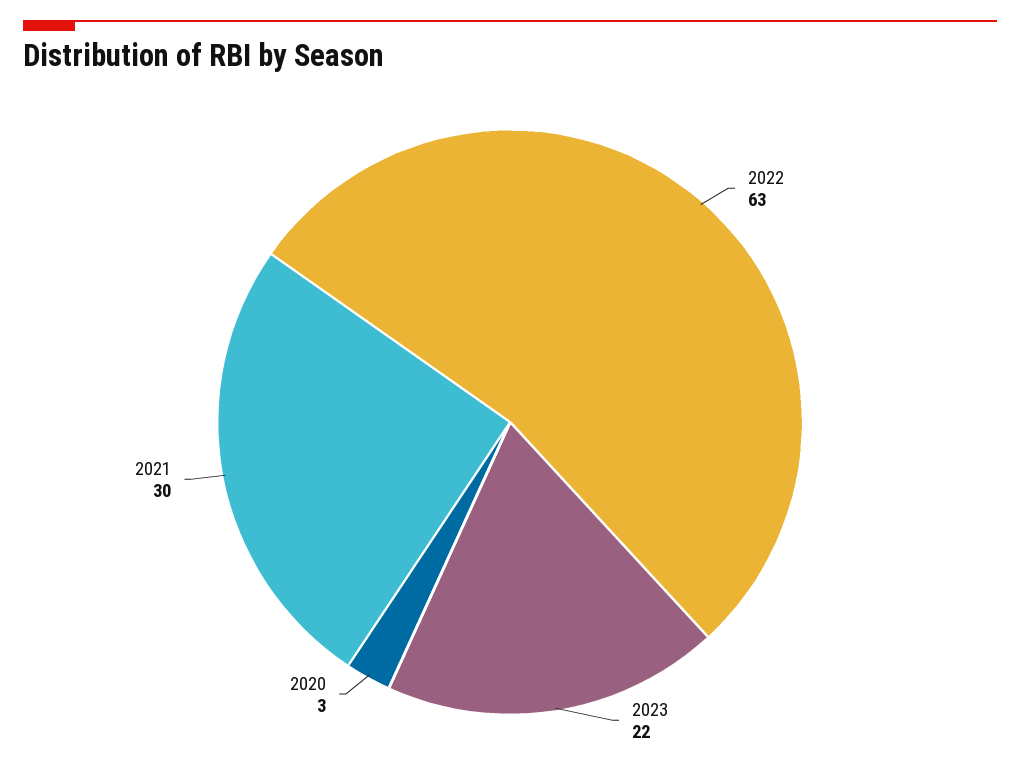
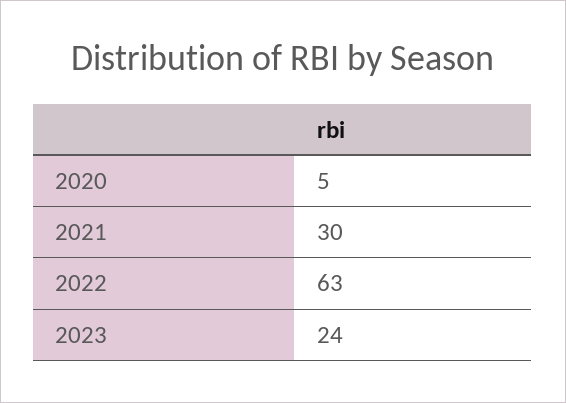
  {
    "2022": 63,
-   "2023": 22,
+   "2023": 24,
-   "2020": 3,
+   "2020": 5,
    "2021": 30
  }

